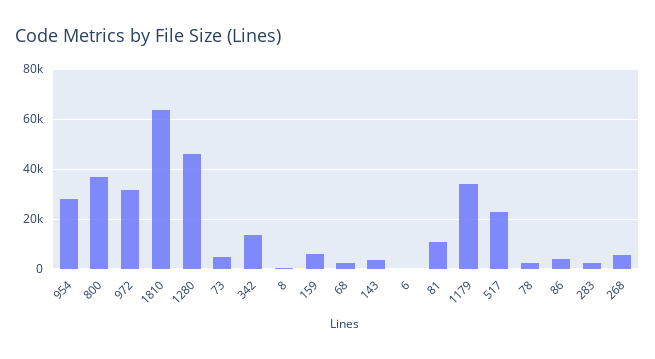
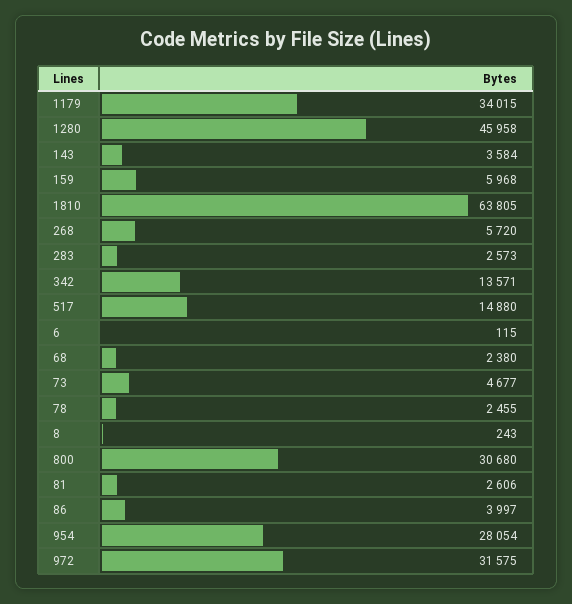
  {
    "954": 28054,
-   "800": 37500,
+   "800": 30680,
    "972": 31575,
    "1810": 63805,
    "1280": 45958,
    "73": 4677,
    "342": 13571,
    "8": 243,
    "159": 5968,
    "68": 2380,
    "143": 3584,
    "6": 115,
-   "81": 10000,
+   "81": 2606,
    "1179": 34015,
-   "517": 22500,
+   "517": 14880,
    "78": 2455,
    "86": 3997,
    "283": 2573,
    "268": 5720
  }

